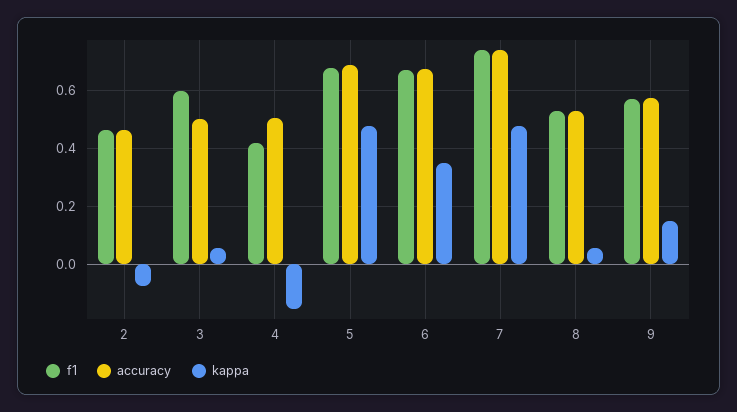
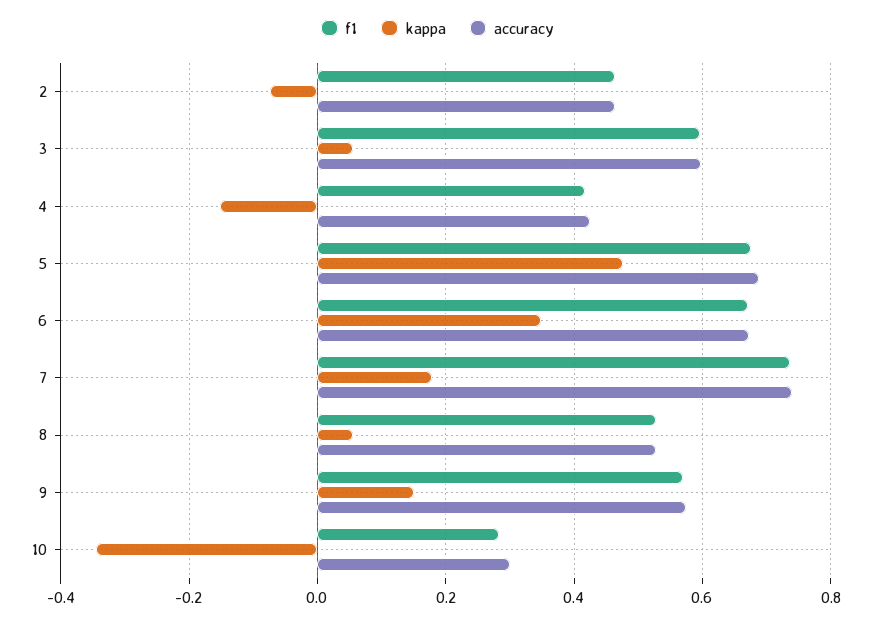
  {
    "f1": {
      "2": 0.46,
      "3": 0.6,
      "4": 0.42,
      "5": 0.68,
      "6": 0.68,
      "7": 0.74,
      "8": 0.52,
-     "9": 0.58
+     "9": 0.58,
+     "10": 0.28
    },
    "accuracy": {
      "2": 0.46,
-     "3": 0.5,
+     "3": 0.6,
-     "4": 0.5,
+     "4": 0.42,
      "5": 0.68,
      "6": 0.68,
      "7": 0.74,
      "8": 0.52,
-     "9": 0.58
+     "9": 0.58,
+     "10": 0.3
    },
    "kappa": {
      "2": -0.08,
      "3": 0.06,
      "4": -0.16,
      "5": 0.48,
      "6": 0.34,
-     "7": 0.475,
+     "7": 0.18,
      "8": 0.06,
-     "9": 0.16
+     "9": 0.16,
+     "10": -0.34
    }
  }

